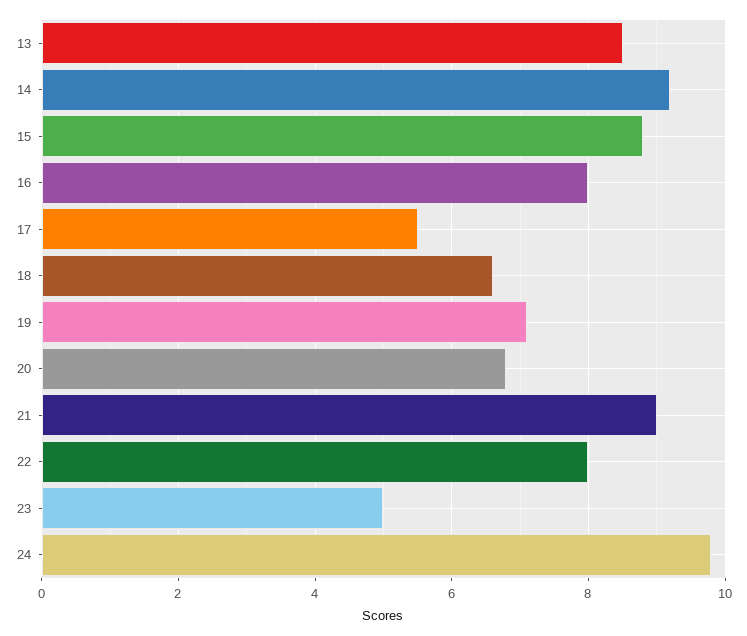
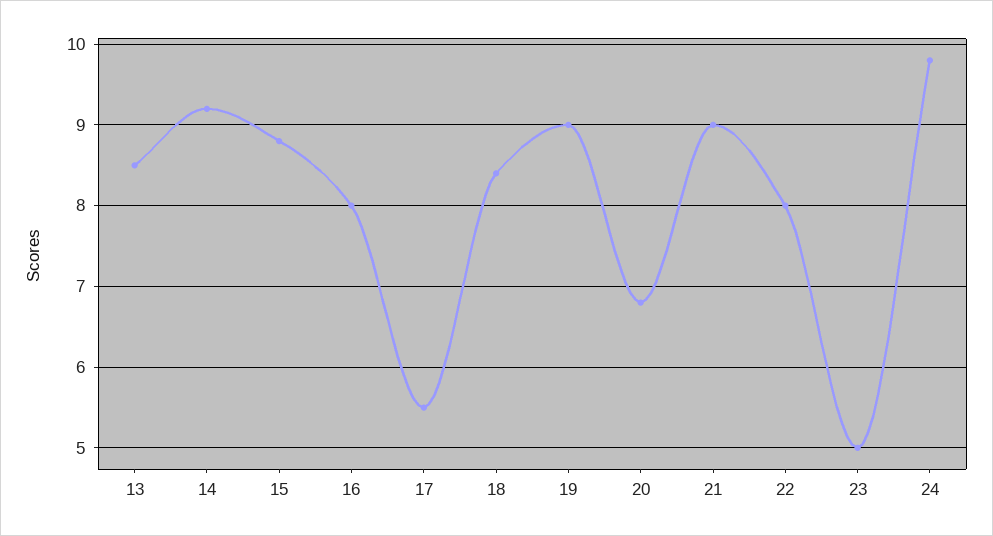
  {
    "13": 8.5,
    "14": 9.2,
    "15": 8.8,
    "16": 8,
    "17": 5.5,
-   "18": 6.5,
+   "18": 8.4,
-   "19": 7,
+   "19": 9,
    "20": 6.8,
    "21": 9,
    "22": 8,
    "23": 5,
    "24": 9.8
  }

